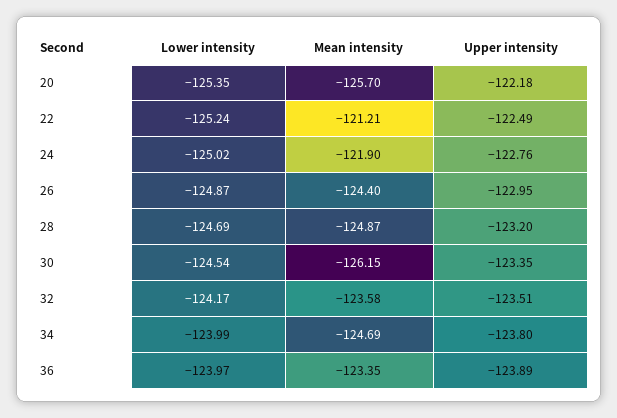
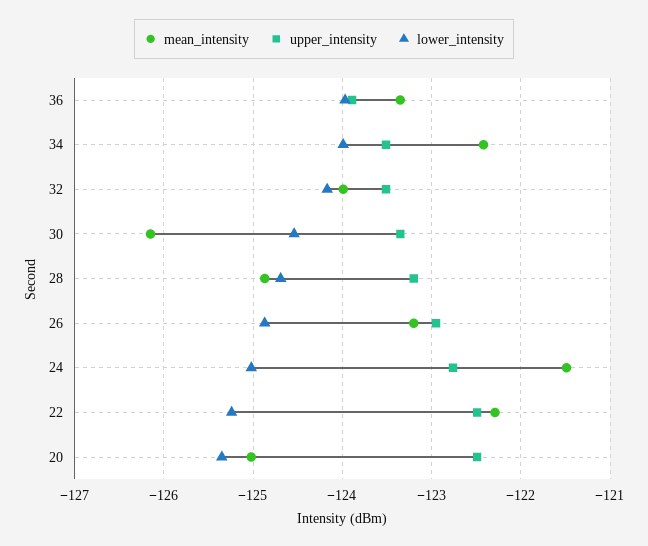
  {
    "Lower intensity": {
      "20": -125.35,
      "22": -125.24,
      "24": -125.02,
      "26": -124.87,
      "28": -124.69,
      "30": -124.54,
      "32": -124.17,
      "34": -123.99,
      "36": -123.97
    },
    "Mean intensity": {
-     "20": -125.7,
+     "20": -125,
-     "22": -121.21,
+     "22": -122.3,
-     "24": -121.9,
+     "24": -121.5,
-     "26": -124.4,
+     "26": -123.2,
      "28": -124.87,
      "30": -126.15,
-     "32": -123.58,
+     "32": -124,
-     "34": -124.69,
+     "34": -122.4,
      "36": -123.35
    },
    "Upper intensity": {
-     "20": -122.18,
+     "20": -122.5,
      "22": -122.49,
      "24": -122.76,
      "26": -122.95,
      "28": -123.2,
      "30": -123.35,
      "32": -123.51,
-     "34": -123.8,
+     "34": -123.5,
      "36": -123.89
    }
  }

